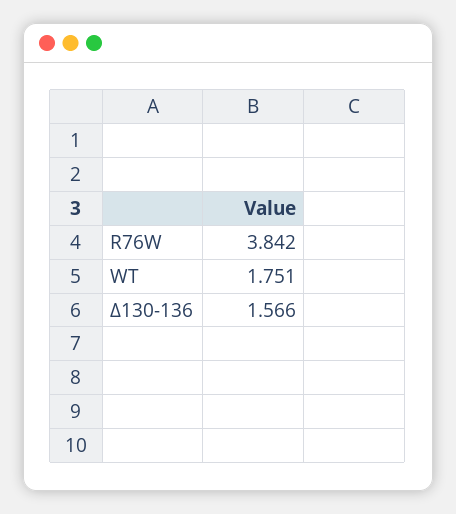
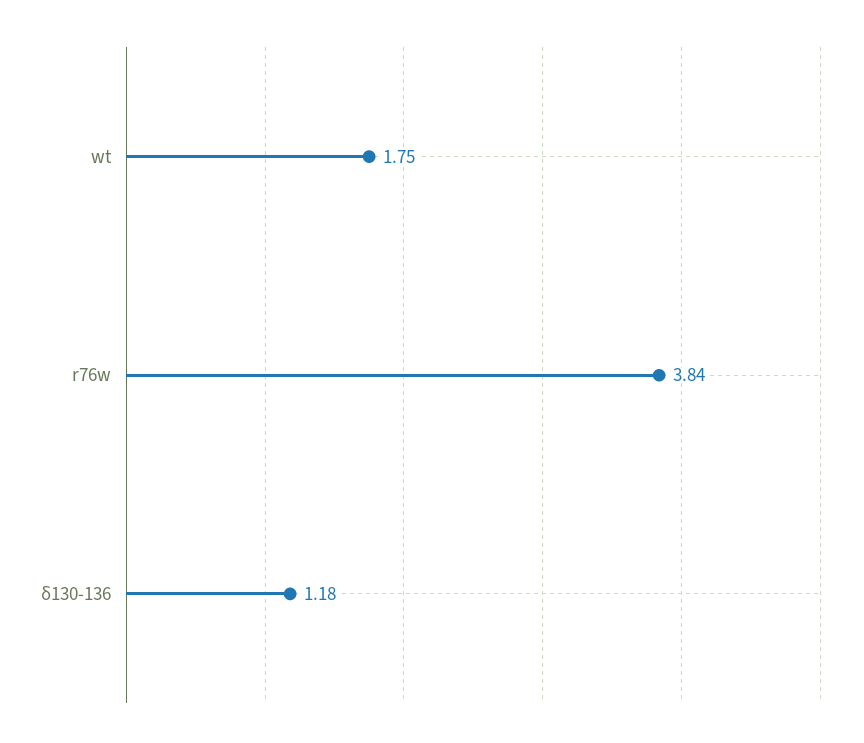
  {
    "R76W": 3.842,
    "WT": 1.751,
-   "Δ130-136": 1.566
+   "Δ130-136": 1.18
  }

